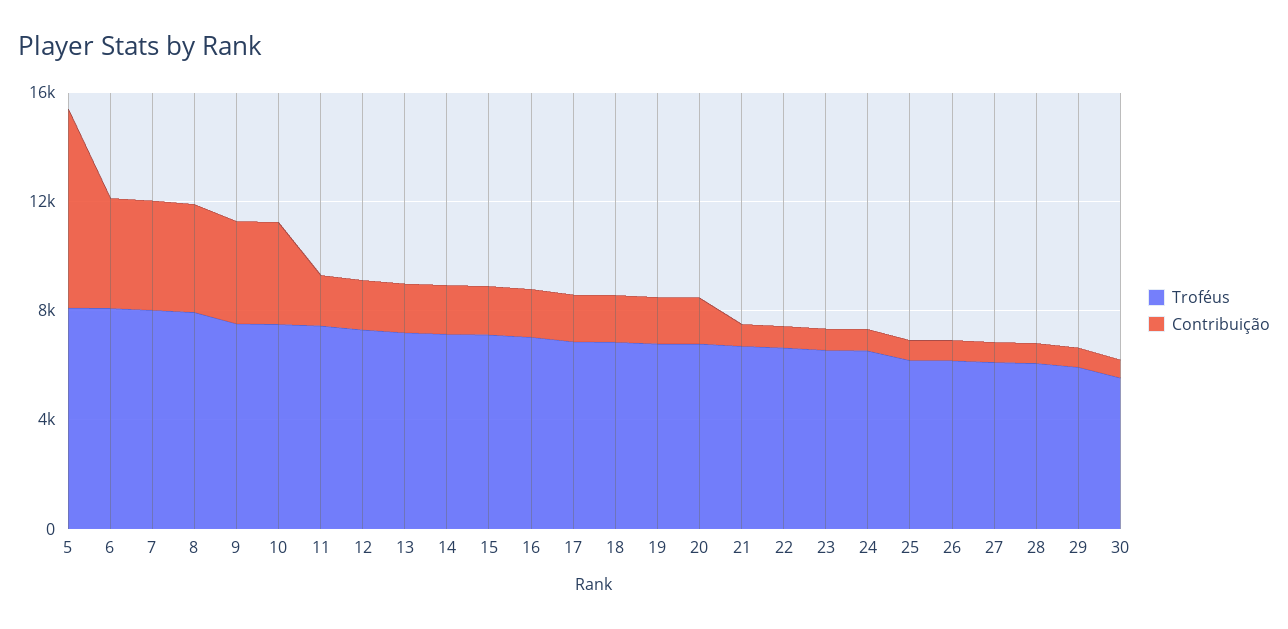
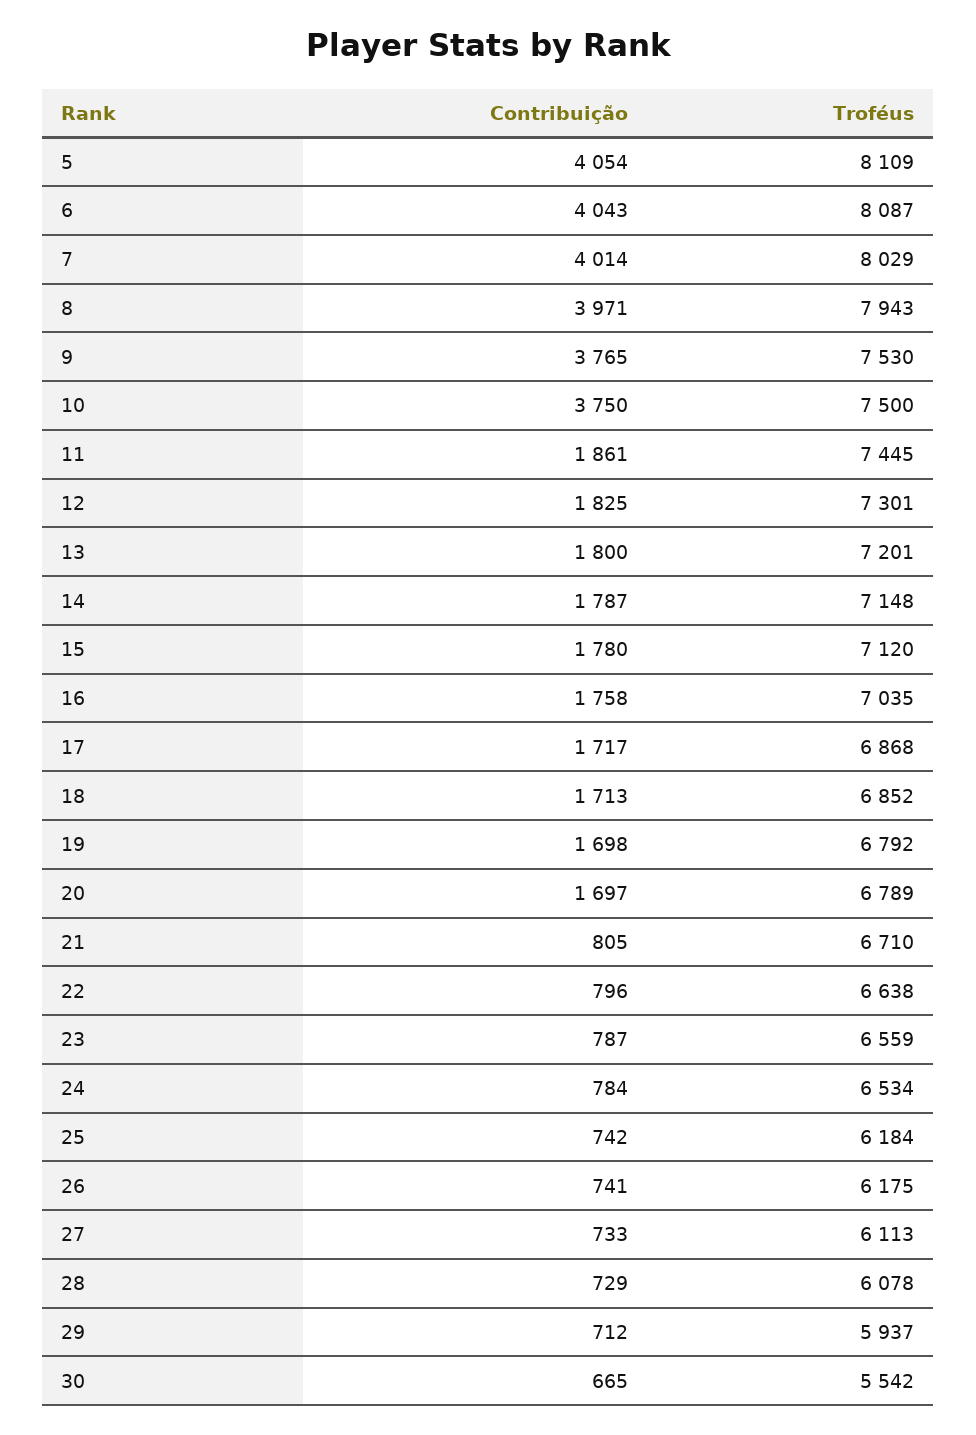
  {
    "Troféus": {
      "5": 8109,
      "6": 8087,
      "7": 8029,
      "8": 7943,
      "9": 7530,
      "10": 7500,
      "11": 7445,
      "12": 7301,
      "13": 7201,
      "14": 7148,
      "15": 7120,
      "16": 7035,
      "17": 6868,
      "18": 6852,
      "19": 6792,
      "20": 6789,
      "21": 6710,
      "22": 6638,
      "23": 6559,
      "24": 6534,
      "25": 6184,
      "26": 6175,
      "27": 6113,
      "28": 6078,
      "29": 5937,
      "30": 5542
    },
    "Contribuição": {
-     "5": 7000,
+     "5": 4054,
      "6": 4043,
      "7": 4014,
      "8": 3971,
      "9": 3765,
      "10": 3750,
      "11": 1861,
      "12": 1825,
      "13": 1800,
      "14": 1787,
      "15": 1780,
      "16": 1758,
      "17": 1717,
      "18": 1713,
      "19": 1698,
      "20": 1697,
      "21": 805,
      "22": 796,
      "23": 787,
      "24": 784,
      "25": 742,
      "26": 741,
      "27": 733,
      "28": 729,
      "29": 712,
      "30": 665
    }
  }

